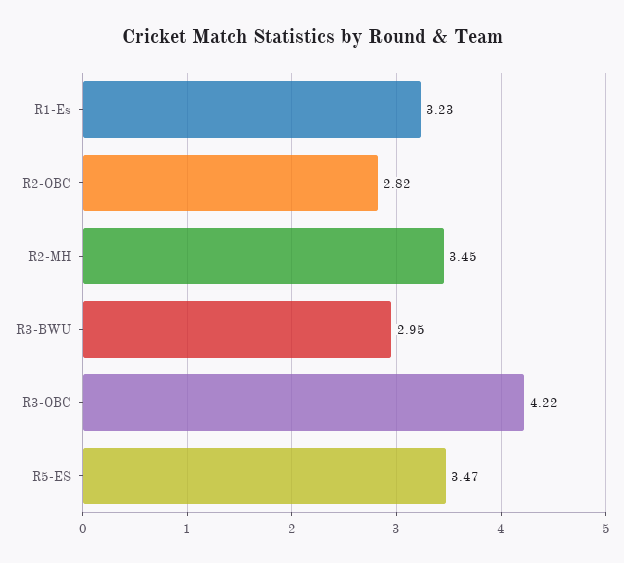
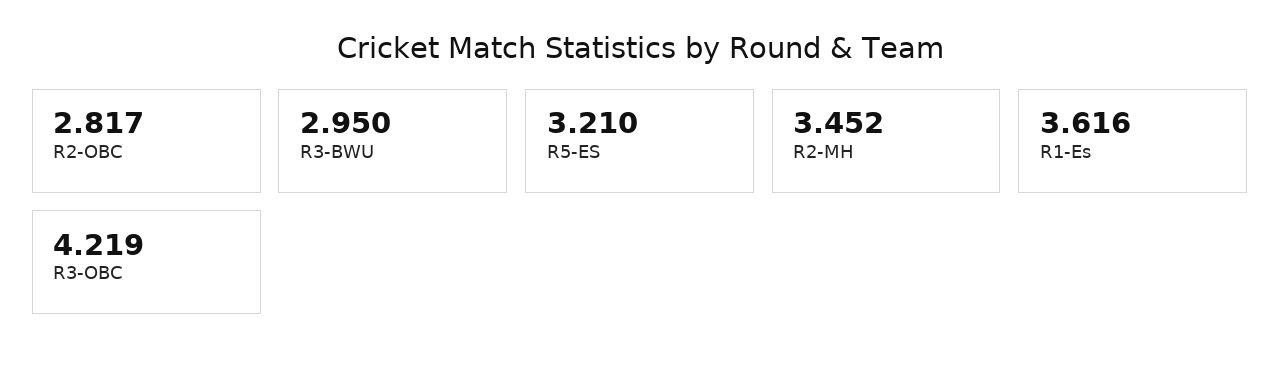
  {
-   "R1-Es": 3.23,
+   "R1-Es": 3.616,
    "R2-OBC": 2.817,
    "R2-MH": 3.452,
    "R3-BWU": 2.95,
    "R3-OBC": 4.219,
-   "R5-ES": 3.47
+   "R5-ES": 3.21
  }

